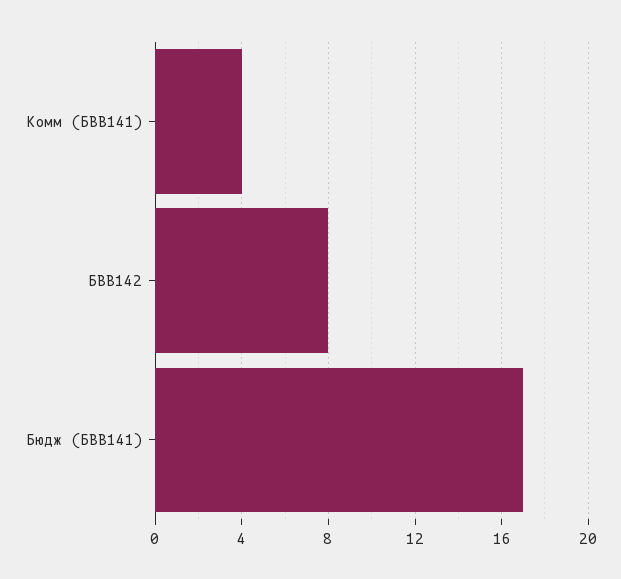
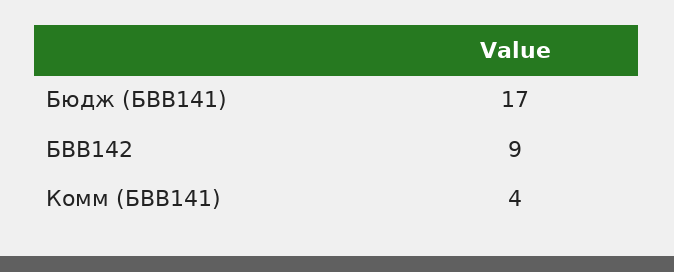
  {
    "Комм (БВВ141)": 4,
-   "БВВ142": 8,
+   "БВВ142": 9,
    "Бюдж (БВВ141)": 17
  }

